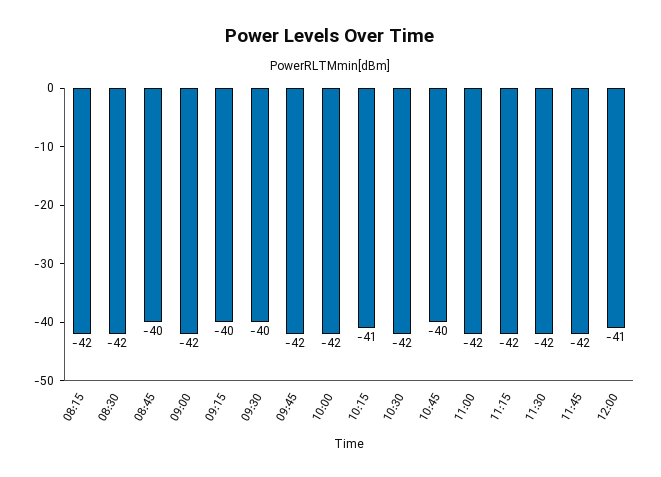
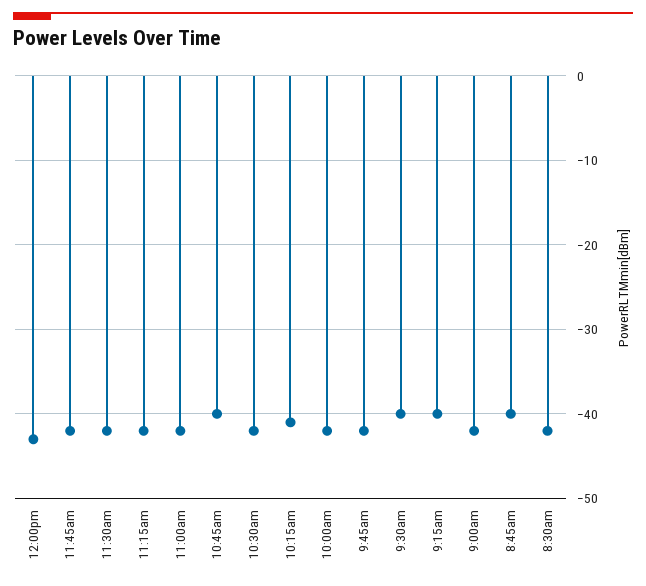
  {
-   "08:15": -42,
    "08:30": -42,
    "08:45": -40,
    "09:00": -42,
    "09:15": -40,
    "09:30": -40,
    "09:45": -42,
    "10:00": -42,
    "10:15": -41,
    "10:30": -42,
    "10:45": -40,
    "11:00": -42,
    "11:15": -42,
    "11:30": -42,
    "11:45": -42,
-   "12:00": -41
+   "12:00": -43
  }

